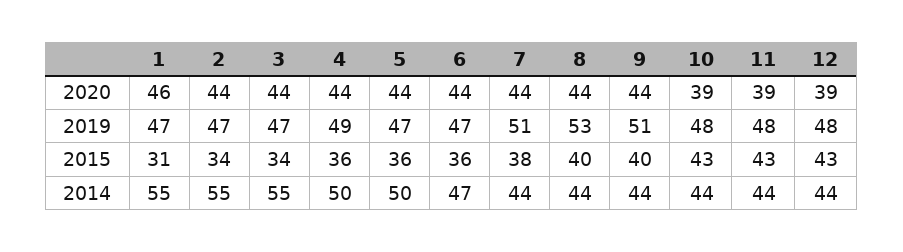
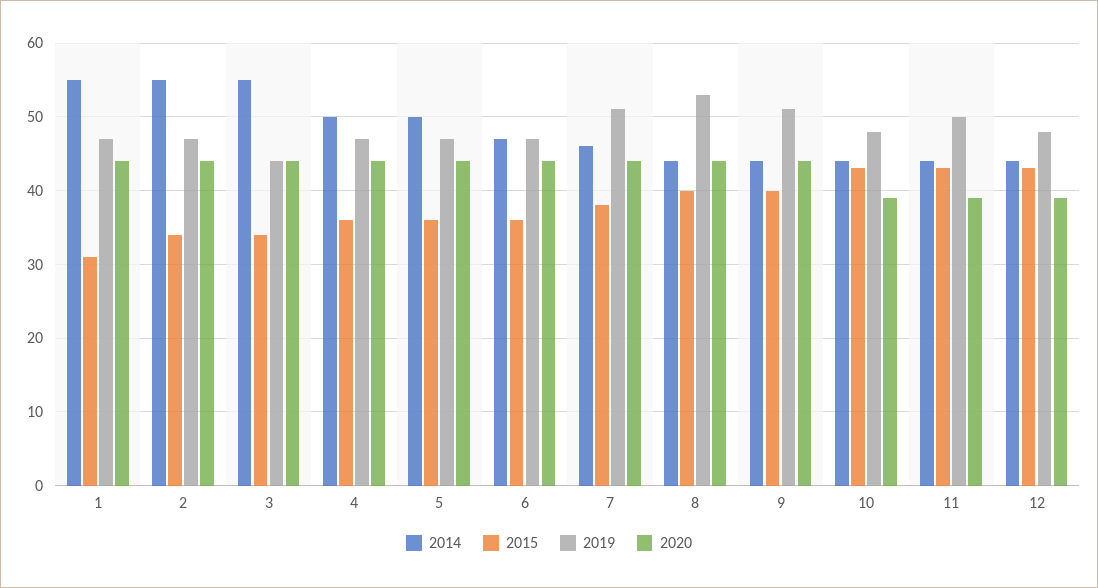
  {
    "2020": {
-     "1": 46,
+     "1": 44,
      "2": 44,
      "3": 44,
      "4": 44,
      "5": 44,
      "6": 44,
      "7": 44,
      "8": 44,
      "9": 44,
      "10": 39,
      "11": 39,
      "12": 39
    },
    "2019": {
      "1": 47,
      "2": 47,
-     "3": 47,
+     "3": 44,
-     "4": 49,
+     "4": 47,
      "5": 47,
      "6": 47,
      "7": 51,
      "8": 53,
      "9": 51,
      "10": 48,
-     "11": 48,
+     "11": 50,
      "12": 48
    },
    "2015": {
      "1": 31,
      "2": 34,
      "3": 34,
      "4": 36,
      "5": 36,
      "6": 36,
      "7": 38,
      "8": 40,
      "9": 40,
      "10": 43,
      "11": 43,
      "12": 43
    },
    "2014": {
      "1": 55,
      "2": 55,
      "3": 55,
      "4": 50,
      "5": 50,
      "6": 47,
-     "7": 44,
+     "7": 46,
      "8": 44,
      "9": 44,
      "10": 44,
      "11": 44,
      "12": 44
    }
  }

